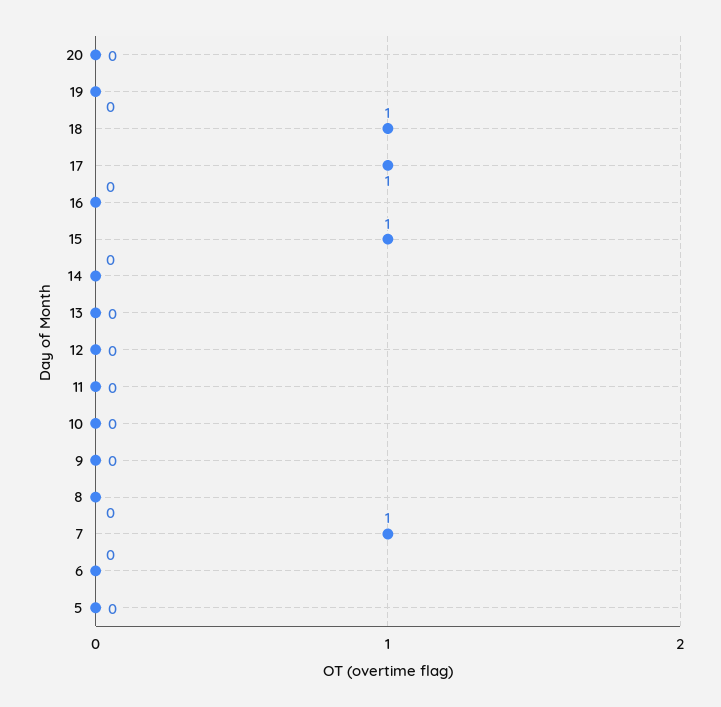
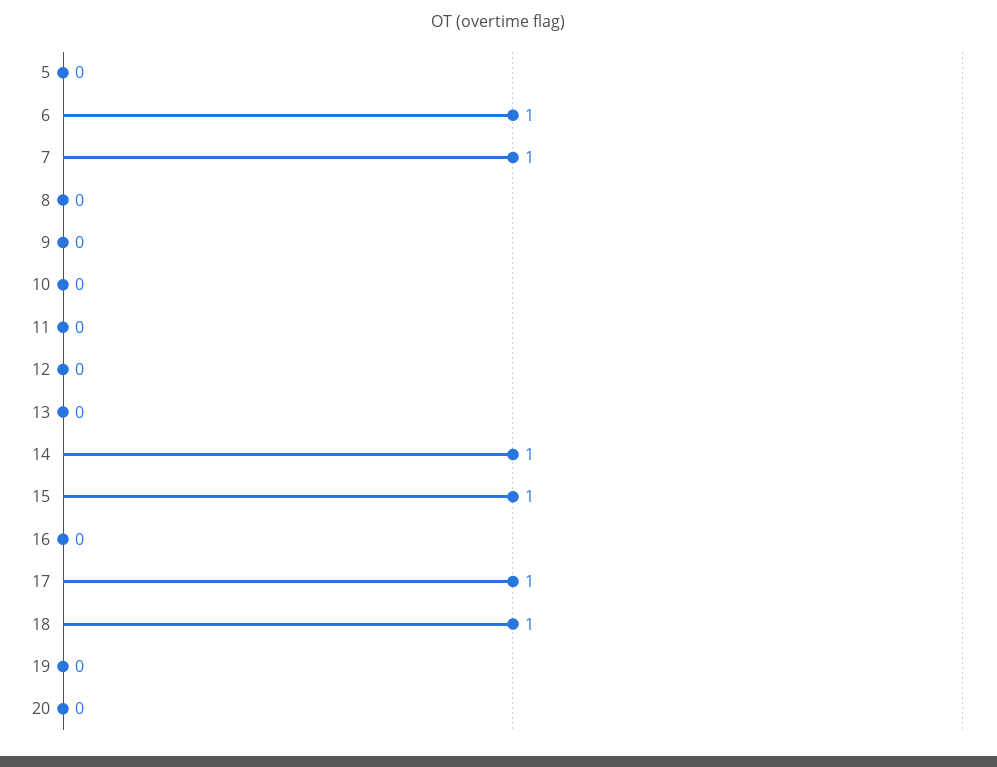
  {
    "20": 0,
    "19": 0,
    "18": 1,
    "17": 1,
    "16": 0,
    "15": 1,
-   "14": 0,
+   "14": 1,
    "13": 0,
    "12": 0,
    "11": 0,
    "10": 0,
    "9": 0,
    "8": 0,
    "7": 1,
-   "6": 0,
+   "6": 1,
    "5": 0
  }

